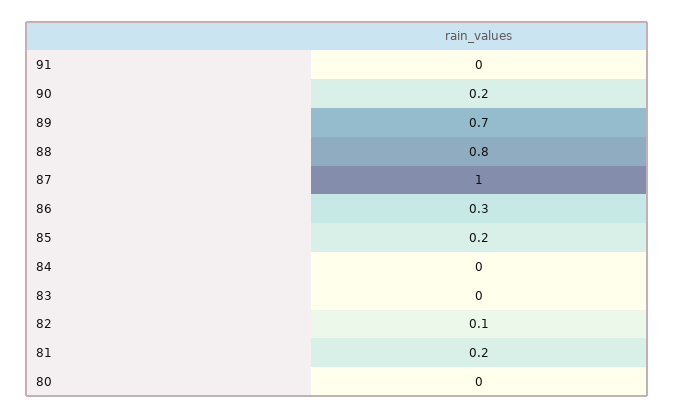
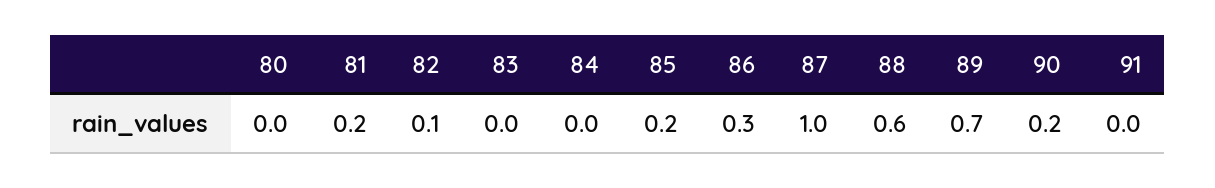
  {
    "91": 0,
    "90": 0.2,
    "89": 0.7,
-   "88": 0.8,
+   "88": 0.6,
    "87": 1,
    "86": 0.3,
    "85": 0.2,
    "84": 0,
    "83": 0,
    "82": 0.1,
    "81": 0.2,
    "80": 0
  }

